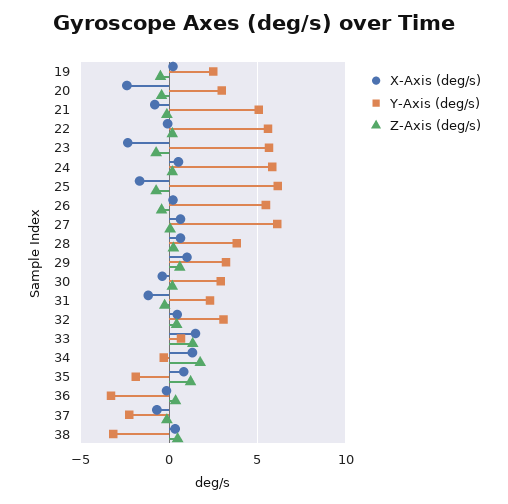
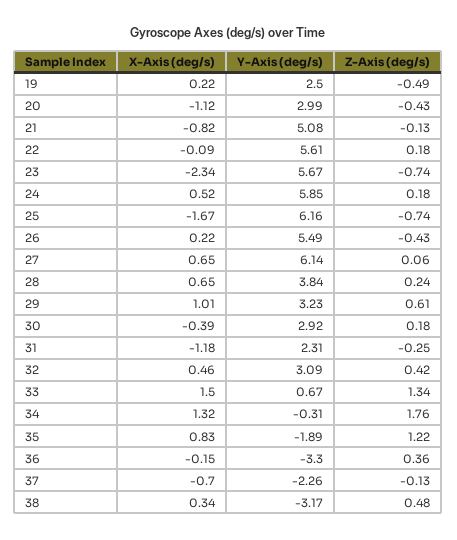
  {
    "X-Axis (deg/s)": {
      "19": 0.22,
-     "20": -2.5,
+     "20": -1.12,
      "21": -0.82,
      "22": -0.09,
      "23": -2.34,
      "24": 0.52,
      "25": -1.67,
      "26": 0.22,
      "27": 0.65,
      "28": 0.65,
      "29": 1.01,
      "30": -0.39,
      "31": -1.18,
      "32": 0.46,
      "33": 1.5,
      "34": 1.32,
      "35": 0.83,
      "36": -0.15,
      "37": -0.7,
      "38": 0.34
    },
    "Y-Axis (deg/s)": {
      "19": 2.5,
      "20": 2.99,
      "21": 5.08,
      "22": 5.61,
      "23": 5.67,
      "24": 5.85,
      "25": 6.16,
      "26": 5.49,
      "27": 6.14,
      "28": 3.84,
      "29": 3.23,
      "30": 2.92,
      "31": 2.31,
      "32": 3.09,
      "33": 0.67,
      "34": -0.31,
      "35": -1.89,
      "36": -3.3,
      "37": -2.26,
      "38": -3.17
    },
    "Z-Axis (deg/s)": {
      "19": -0.49,
      "20": -0.43,
      "21": -0.13,
      "22": 0.18,
      "23": -0.74,
      "24": 0.18,
      "25": -0.74,
      "26": -0.43,
      "27": 0.06,
      "28": 0.24,
      "29": 0.61,
      "30": 0.18,
      "31": -0.25,
      "32": 0.42,
      "33": 1.34,
      "34": 1.76,
      "35": 1.22,
      "36": 0.36,
      "37": -0.13,
      "38": 0.48
    }
  }

